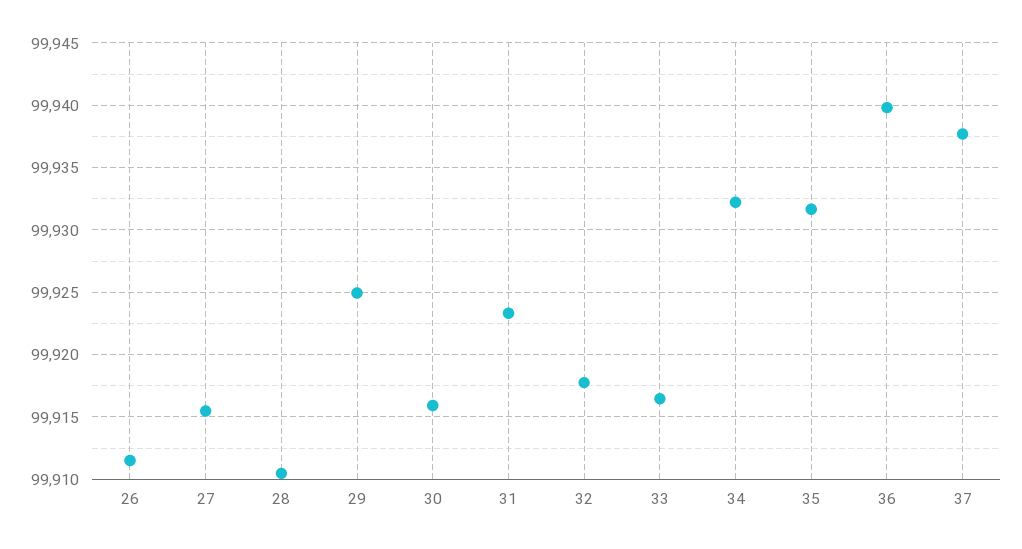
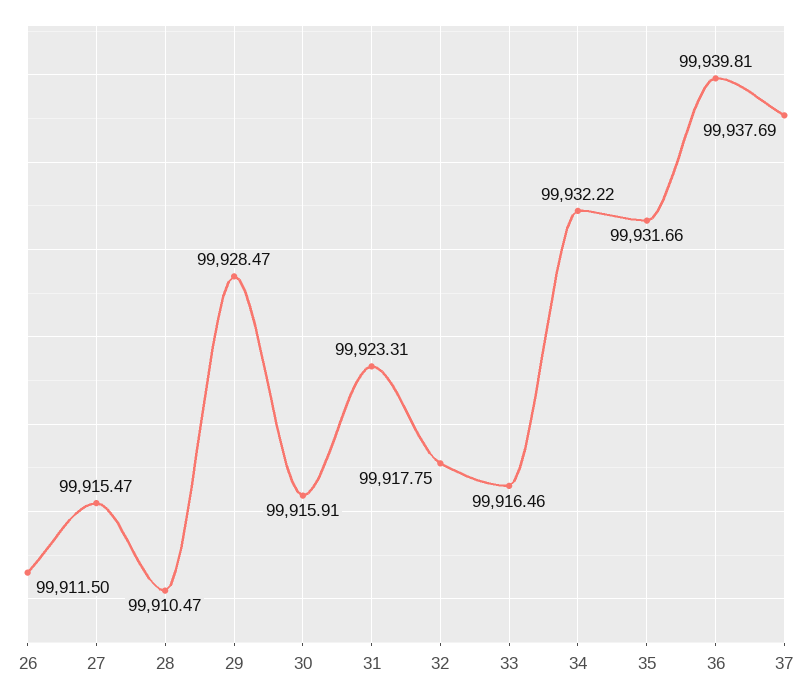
  {
    "26": 99911.5,
    "27": 99915.47,
    "28": 99910.47,
-   "29": 99925,
+   "29": 99928.47,
    "30": 99915.91,
    "31": 99923.31,
    "32": 99917.75,
    "33": 99916.46,
    "34": 99932.22,
    "35": 99931.66,
    "36": 99939.81,
    "37": 99937.69
  }

